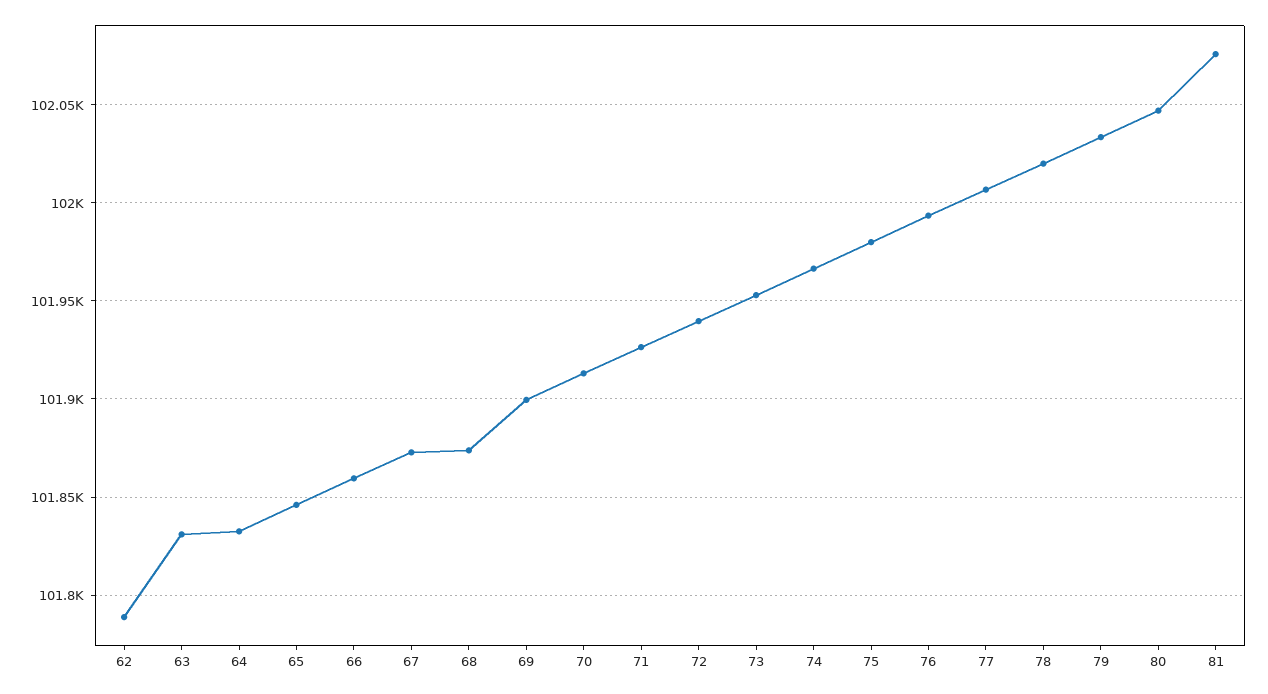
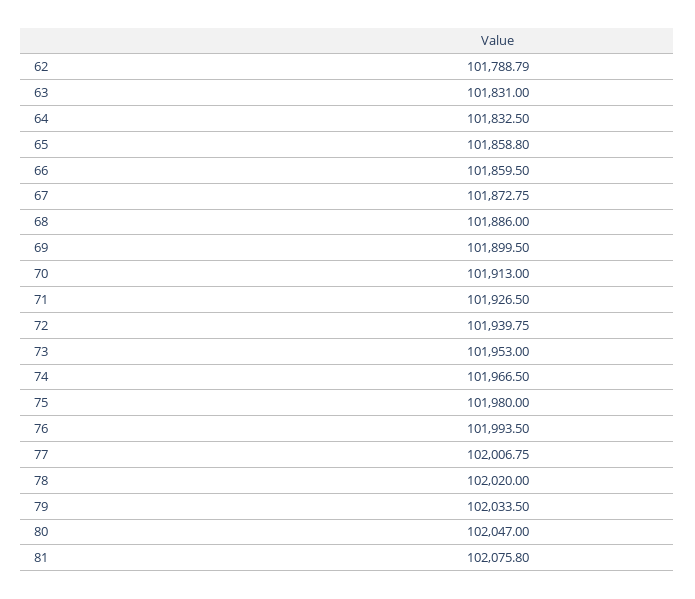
  {
    "62": 101788.79,
    "63": 101831,
    "64": 101832.5,
-   "65": 101845,
+   "65": 101858.8,
    "66": 101859.5,
    "67": 101872.75,
-   "68": 101875,
+   "68": 101886,
    "69": 101899.5,
    "70": 101913,
    "71": 101926.5,
    "72": 101939.75,
    "73": 101953,
    "74": 101966.5,
    "75": 101980,
    "76": 101993.5,
    "77": 102006.75,
    "78": 102020,
    "79": 102033.5,
    "80": 102047,
    "81": 102075.8
  }

